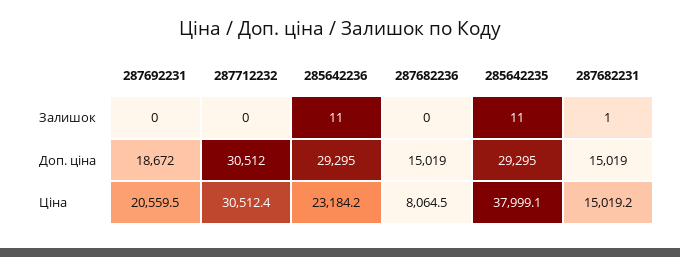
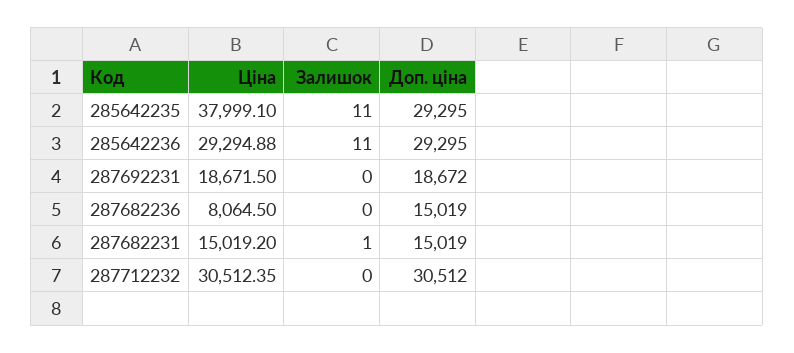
  {
    "287692231": {
      "Залишок": 0,
      "Доп. ціна": 18672,
-     "Ціна": 20559.5
+     "Ціна": 18671.5
    },
    "287712232": {
      "Залишок": 0,
      "Доп. ціна": 30512,
      "Ціна": 30512.35
    },
    "285642236": {
      "Залишок": 11,
      "Доп. ціна": 29295,
-     "Ціна": 23184.2
+     "Ціна": 29294.88
    },
    "287682236": {
      "Залишок": 0,
      "Доп. ціна": 15019,
      "Ціна": 8064.5
    },
    "285642235": {
      "Залишок": 11,
      "Доп. ціна": 29295,
      "Ціна": 37999.1
    },
    "287682231": {
      "Залишок": 1,
      "Доп. ціна": 15019,
      "Ціна": 15019.2
    }
  }

